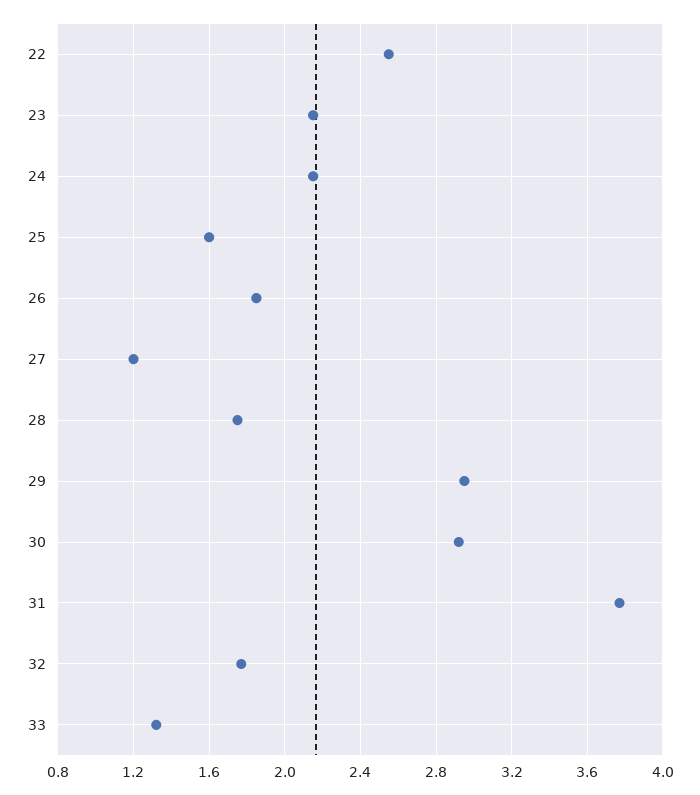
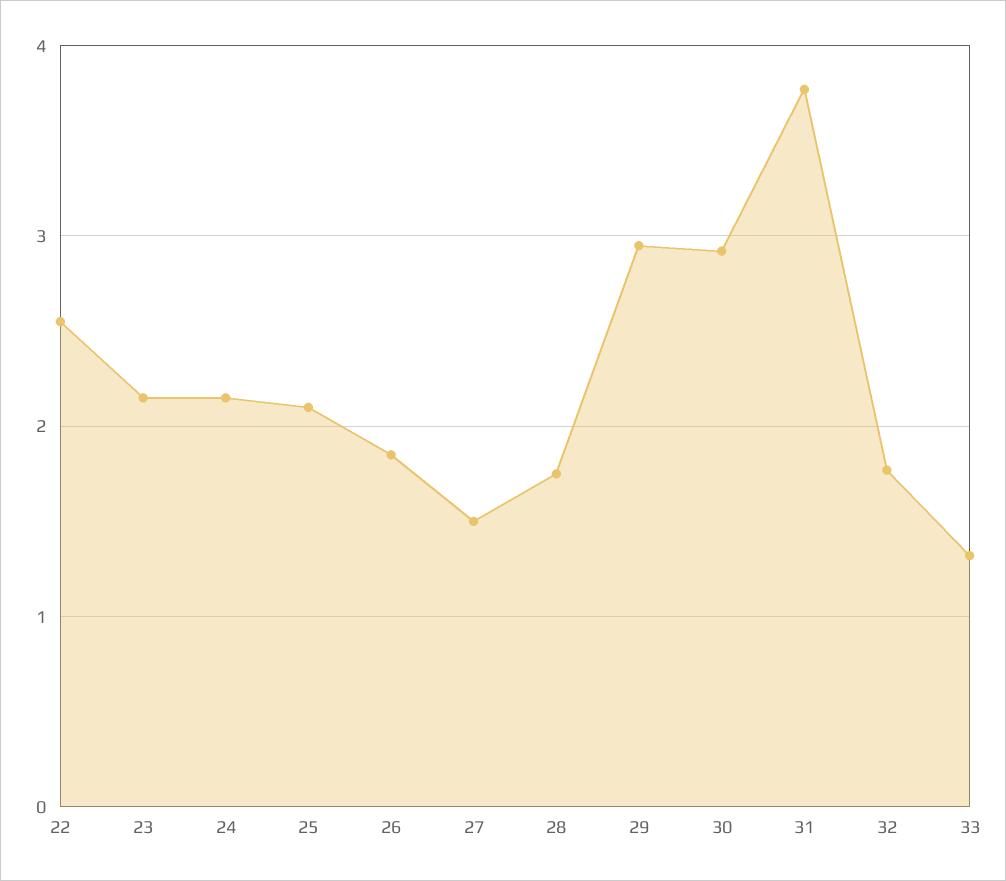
  {
    "22": 2.55,
    "23": 2.15,
    "24": 2.15,
-   "25": 1.6,
+   "25": 2.1,
    "26": 1.85,
-   "27": 1.2,
+   "27": 1.5,
    "28": 1.75,
    "29": 2.95,
    "30": 2.9,
    "31": 3.75,
    "32": 1.75,
    "33": 1.3
  }

